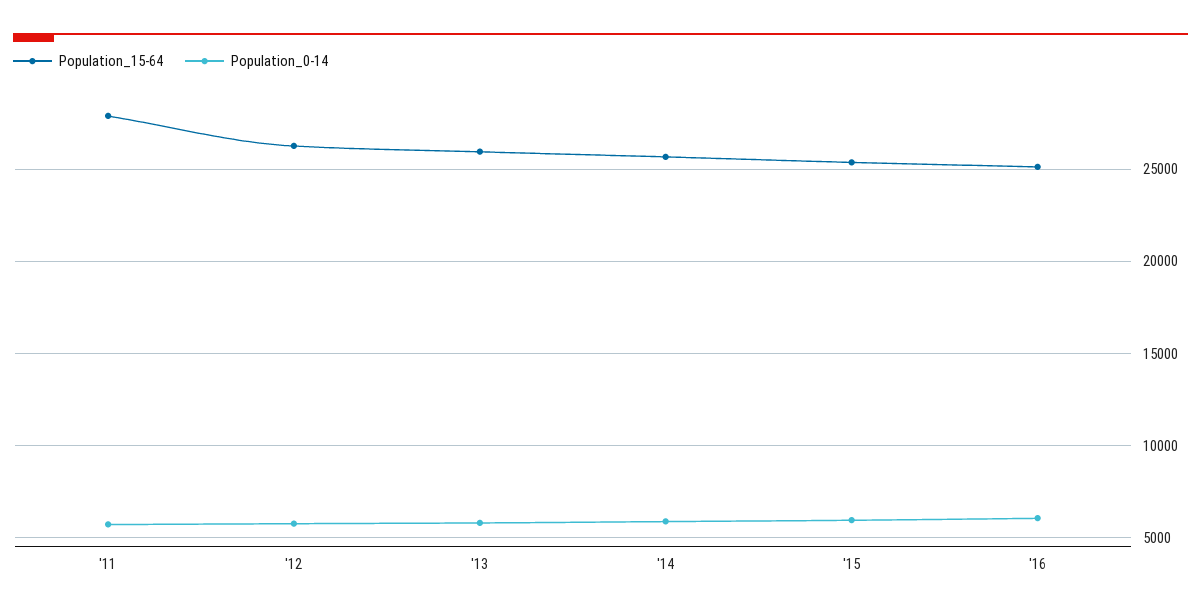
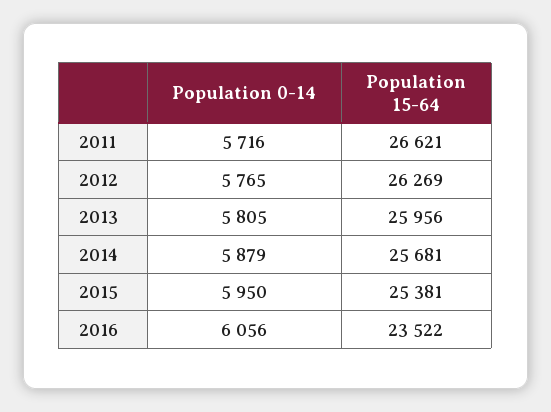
  {
    "Population_15-64": {
-     "'11": 28000,
+     "'11": 26621,
      "'12": 26269,
      "'13": 25956,
      "'14": 25681,
      "'15": 25381,
-     "'16": 25000
+     "'16": 23522
    },
    "Population_0-14": {
      "'11": 5716,
      "'12": 5765,
      "'13": 5805,
      "'14": 5879,
      "'15": 5950,
      "'16": 6056
    }
  }

